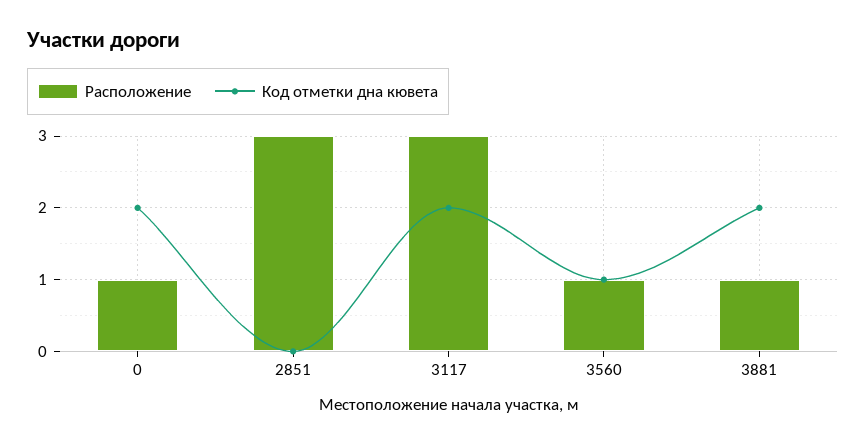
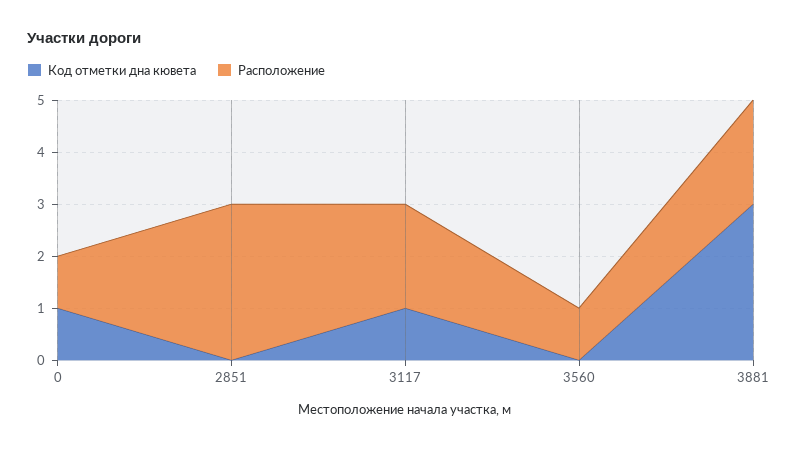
  {
    "Расположение": {
      "0": 1,
      "2851": 3,
-     "3117": 3,
+     "3117": 2,
      "3560": 1,
-     "3881": 1
+     "3881": 2
    },
    "Код отметки дна кювета": {
-     "0": 2,
+     "0": 1,
      "2851": 0,
-     "3117": 2,
+     "3117": 1,
-     "3560": 1,
+     "3560": 0,
-     "3881": 2
+     "3881": 3
    }
  }

